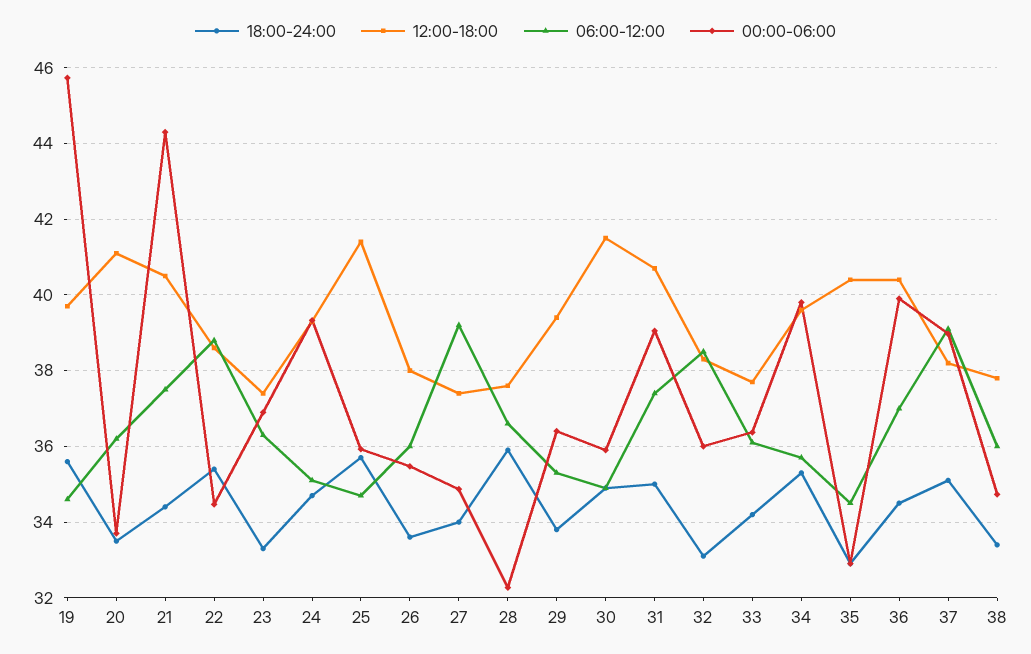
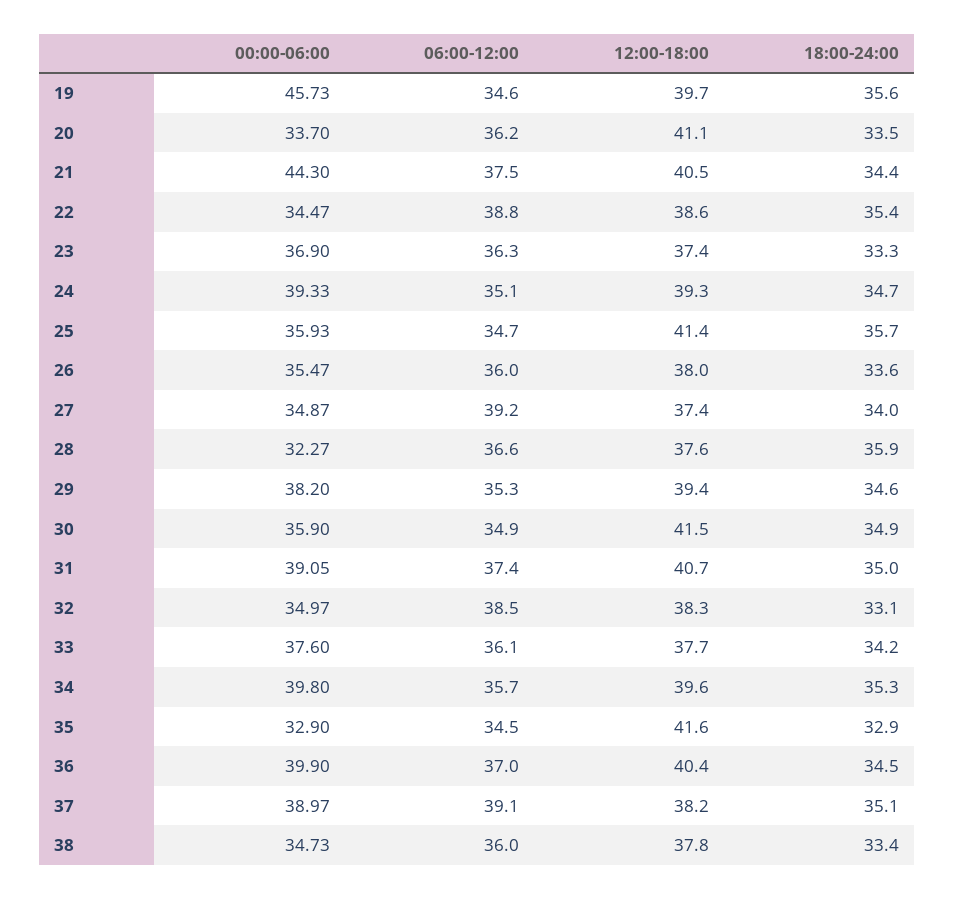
  {
    "18:00-24:00": {
      "19": 35.6,
      "20": 33.5,
      "21": 34.4,
      "22": 35.4,
      "23": 33.3,
      "24": 34.7,
      "25": 35.7,
      "26": 33.6,
      "27": 34,
      "28": 35.9,
-     "29": 33.8,
+     "29": 34.6,
      "30": 34.9,
      "31": 35,
      "32": 33.1,
      "33": 34.2,
      "34": 35.3,
      "35": 32.9,
      "36": 34.5,
      "37": 35.1,
      "38": 33.4
    },
    "12:00-18:00": {
      "19": 39.7,
      "20": 41.1,
      "21": 40.5,
      "22": 38.6,
      "23": 37.4,
      "24": 39.3,
      "25": 41.4,
      "26": 38,
      "27": 37.4,
      "28": 37.6,
      "29": 39.4,
      "30": 41.5,
      "31": 40.7,
      "32": 38.3,
      "33": 37.7,
      "34": 39.6,
-     "35": 40.4,
+     "35": 41.6,
      "36": 40.4,
      "37": 38.2,
      "38": 37.8
    },
    "06:00-12:00": {
      "19": 34.6,
      "20": 36.2,
      "21": 37.5,
      "22": 38.8,
      "23": 36.3,
      "24": 35.1,
      "25": 34.7,
      "26": 36,
      "27": 39.2,
      "28": 36.6,
      "29": 35.3,
      "30": 34.9,
      "31": 37.4,
      "32": 38.5,
      "33": 36.1,
      "34": 35.7,
      "35": 34.5,
      "36": 37,
      "37": 39.1,
      "38": 36
    },
    "00:00-06:00": {
      "19": 45.73,
      "20": 33.7,
      "21": 44.3,
      "22": 34.47,
      "23": 36.9,
      "24": 39.33,
      "25": 35.93,
      "26": 35.47,
      "27": 34.87,
      "28": 32.27,
-     "29": 36.4,
+     "29": 38.2,
      "30": 35.9,
      "31": 39.05,
-     "32": 36,
+     "32": 34.97,
-     "33": 36.4,
+     "33": 37.6,
      "34": 39.8,
      "35": 32.9,
      "36": 39.9,
      "37": 38.97,
      "38": 34.73
    }
  }

